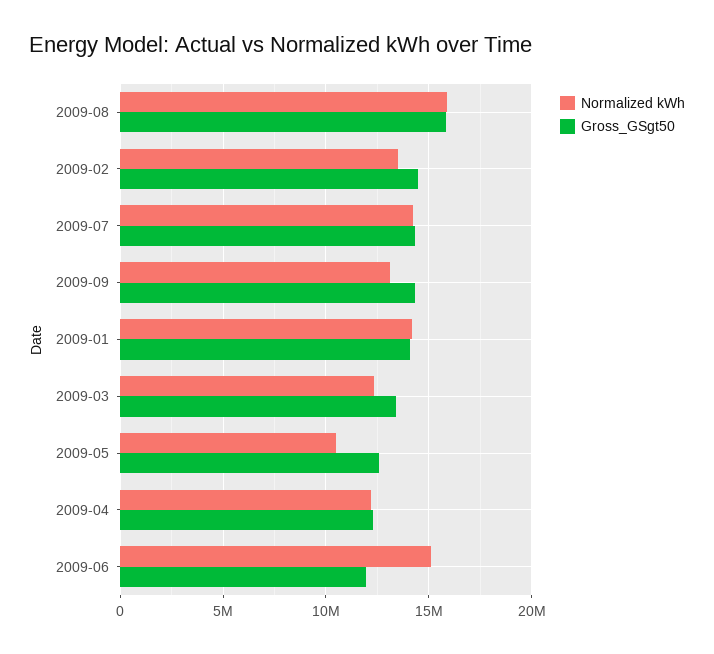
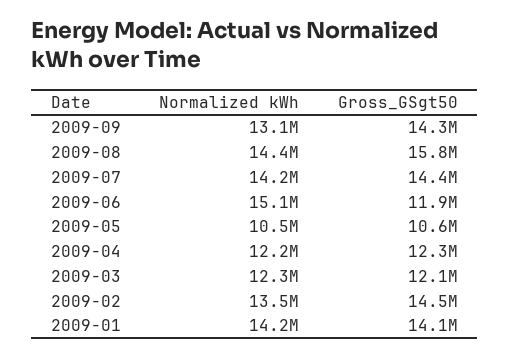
  {
    "Normalized kWh": {
-     "2009-08": 16000000,
+     "2009-08": 14400000,
      "2009-02": 13500000,
      "2009-07": 14200000,
      "2009-09": 13100000,
      "2009-01": 14200000,
      "2009-03": 12300000,
      "2009-05": 10500000,
      "2009-04": 12200000,
      "2009-06": 15100000
    },
    "Gross_GSgt50": {
      "2009-08": 15800000,
      "2009-02": 14500000,
      "2009-07": 14400000,
      "2009-09": 14300000,
      "2009-01": 14100000,
-     "2009-03": 13500000,
+     "2009-03": 12100000,
-     "2009-05": 12500000,
+     "2009-05": 10600000,
      "2009-04": 12300000,
      "2009-06": 11900000
    }
  }

